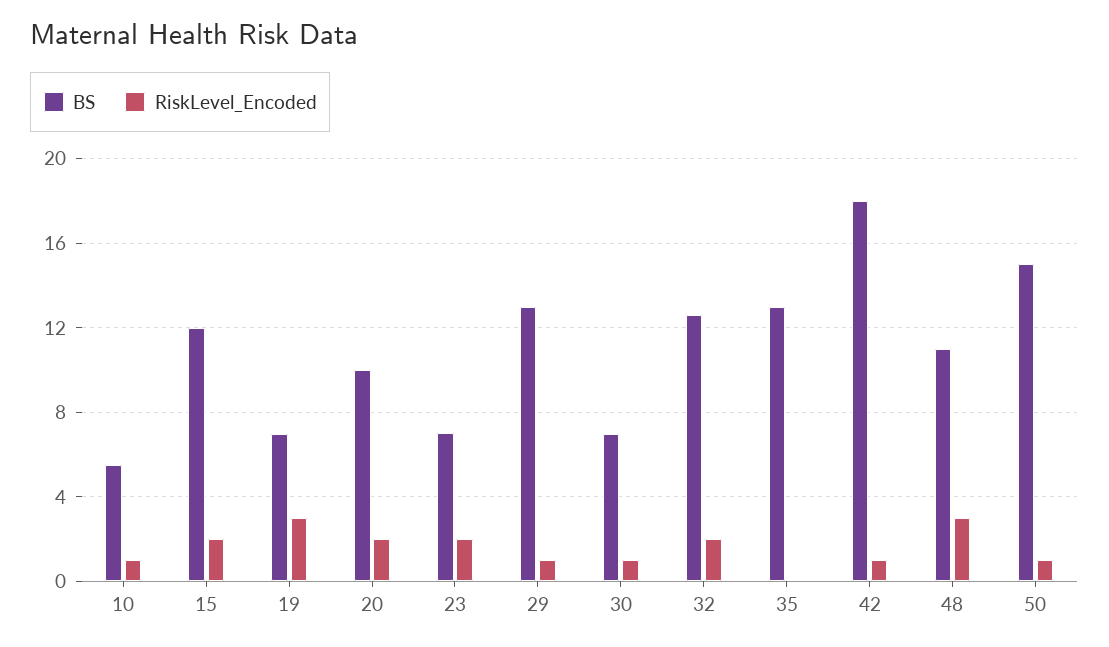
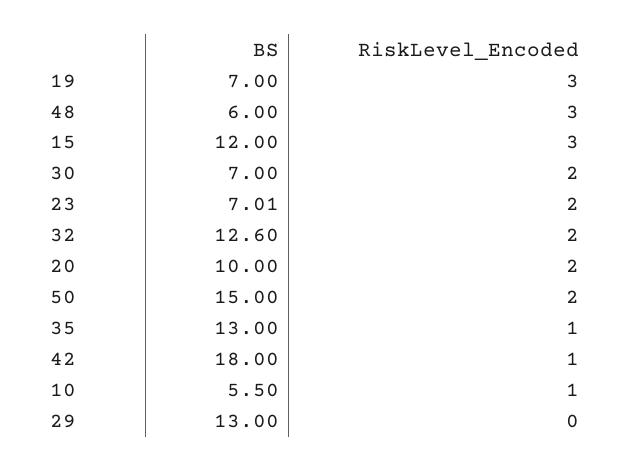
  {
    "BS": {
      "10": 5.5,
      "15": 12,
      "19": 7,
      "20": 10,
      "23": 7.01,
      "29": 13,
      "30": 7,
      "32": 12.6,
      "35": 13,
      "42": 18,
-     "48": 11,
+     "48": 6,
      "50": 15
    },
    "RiskLevel_Encoded": {
      "10": 1,
-     "15": 2,
+     "15": 3,
      "19": 3,
      "20": 2,
      "23": 2,
-     "29": 1,
+     "29": 0,
-     "30": 1,
+     "30": 2,
      "32": 2,
-     "35": 0,
+     "35": 1,
      "42": 1,
      "48": 3,
-     "50": 1
+     "50": 2
    }
  }

